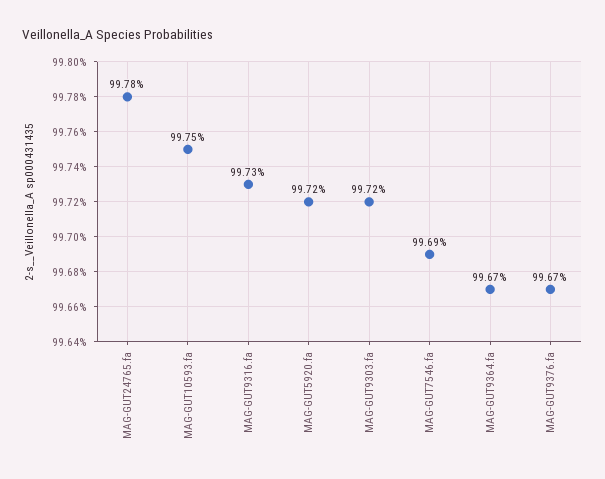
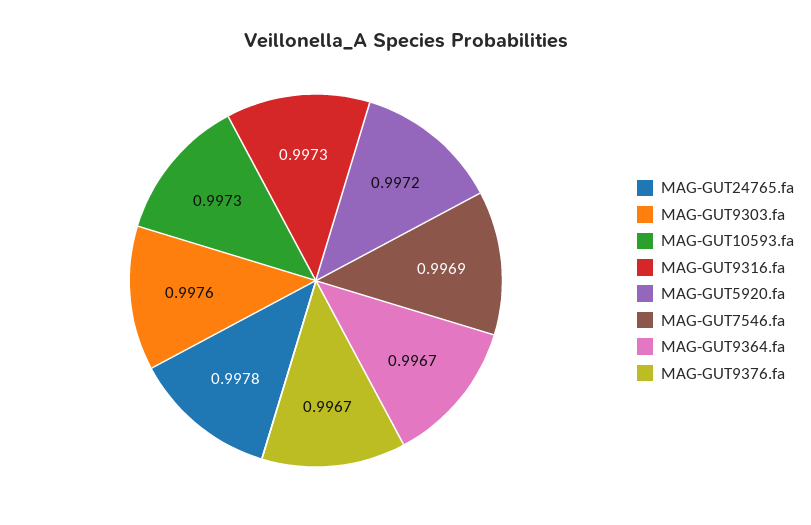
  {
    "MAG-GUT24765.fa": 0.9978,
-   "MAG-GUT10593.fa": 0.9975,
+   "MAG-GUT10593.fa": 0.9973,
    "MAG-GUT9316.fa": 0.9973,
    "MAG-GUT5920.fa": 0.9972,
-   "MAG-GUT9303.fa": 0.9972,
+   "MAG-GUT9303.fa": 0.9976,
    "MAG-GUT7546.fa": 0.9969,
    "MAG-GUT9364.fa": 0.9967,
    "MAG-GUT9376.fa": 0.9967
  }

